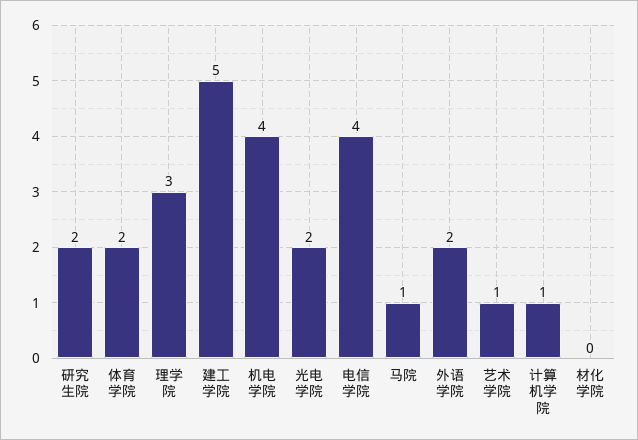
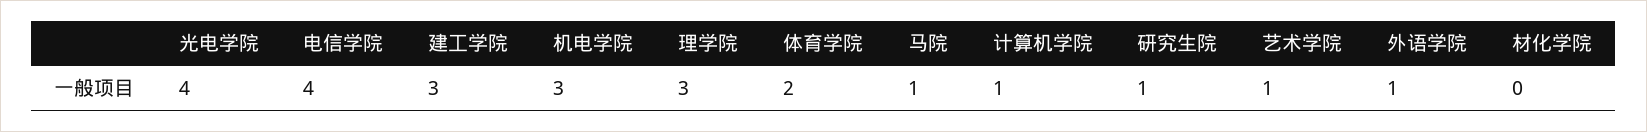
  {
-   "研究生院": 2,
+   "研究生院": 1,
    "体育学院": 2,
    "理学院": 3,
-   "建工学院": 5,
+   "建工学院": 3,
-   "机电学院": 4,
+   "机电学院": 3,
-   "光电学院": 2,
+   "光电学院": 4,
    "电信学院": 4,
    "马院": 1,
-   "外语学院": 2,
+   "外语学院": 1,
    "艺术学院": 1,
    "计算机学院": 1,
    "材化学院": 0
  }

